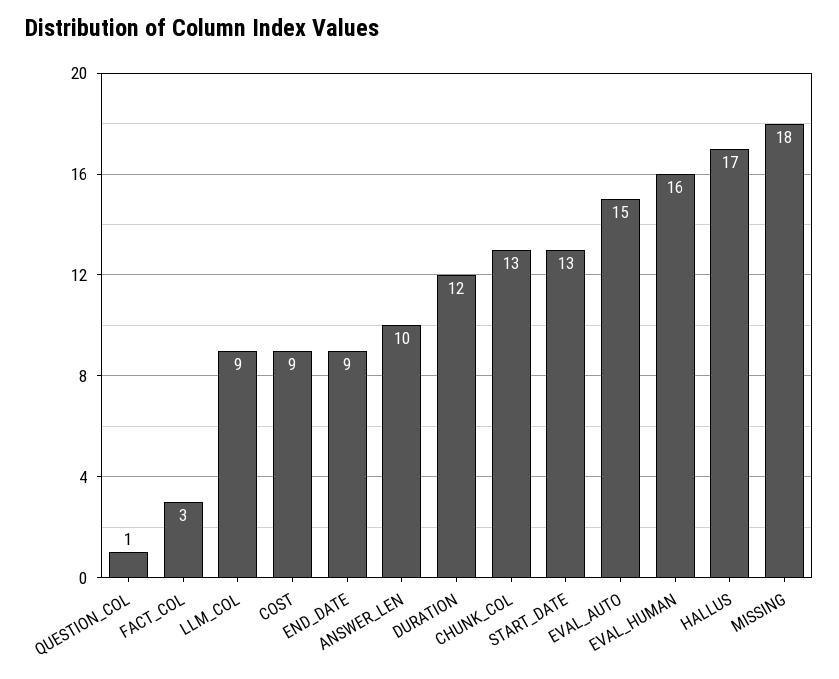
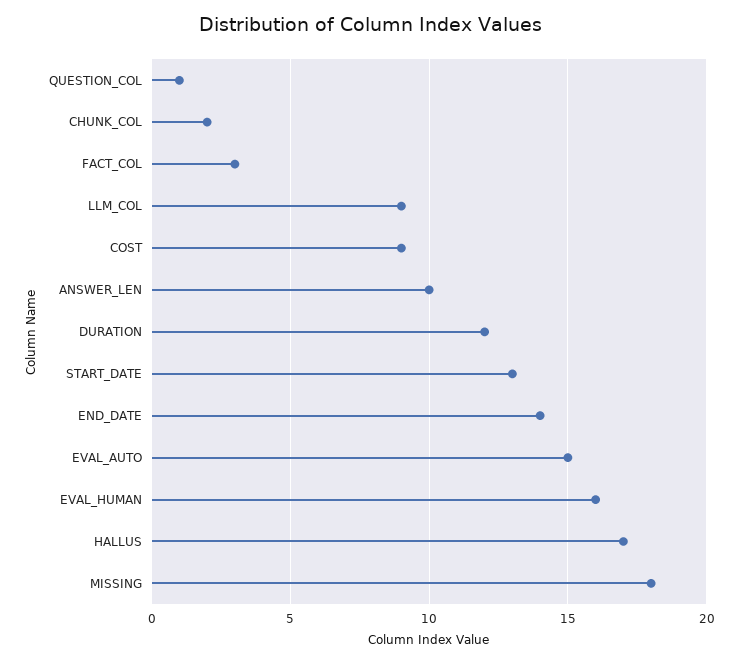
  {
    "QUESTION_COL": 1,
    "FACT_COL": 3,
    "LLM_COL": 9,
    "COST": 9,
-   "END_DATE": 9,
+   "END_DATE": 14,
    "ANSWER_LEN": 10,
    "DURATION": 12,
-   "CHUNK_COL": 13,
+   "CHUNK_COL": 2,
    "START_DATE": 13,
    "EVAL_AUTO": 15,
    "EVAL_HUMAN": 16,
    "HALLUS": 17,
    "MISSING": 18
  }

